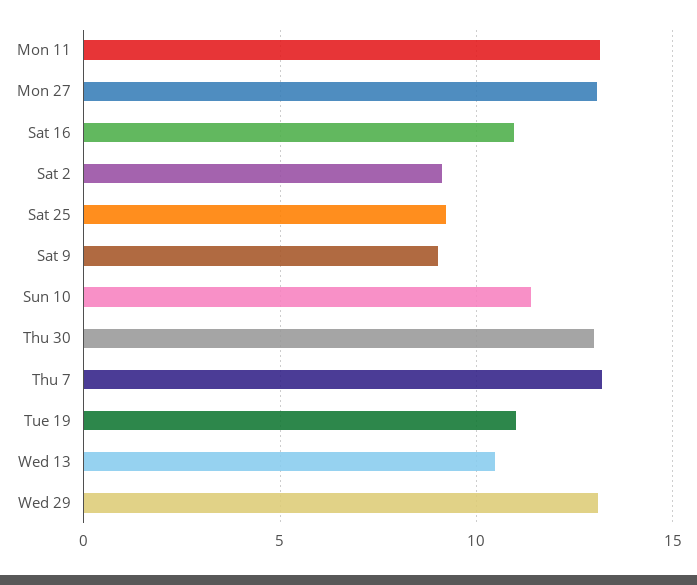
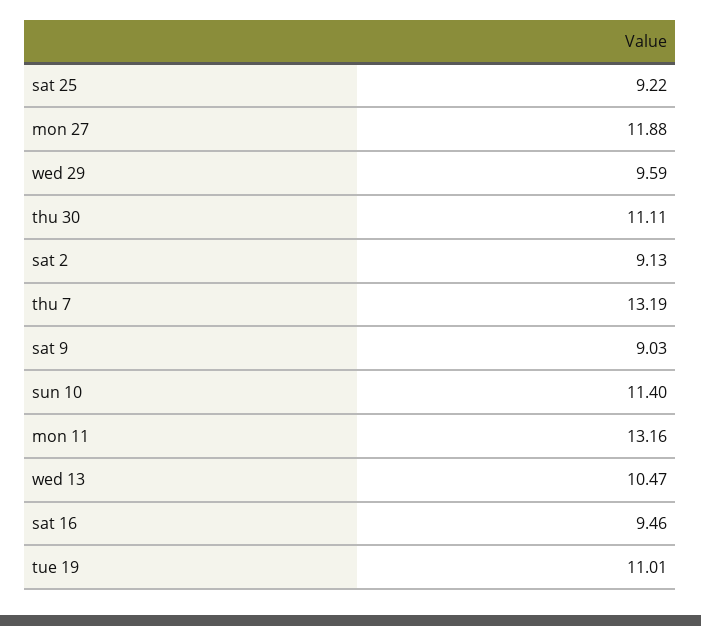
  {
    "Mon 11": 13.16,
-   "Mon 27": 13,
+   "Mon 27": 11.88,
-   "Sat 16": 11,
+   "Sat 16": 9.46,
    "Sat 2": 9.13,
    "Sat 25": 9.22,
    "Sat 9": 9.03,
    "Sun 10": 11.4,
-   "Thu 30": 13,
+   "Thu 30": 11.11,
    "Thu 7": 13.19,
    "Tue 19": 11.01,
    "Wed 13": 10.47,
-   "Wed 29": 13
+   "Wed 29": 9.59
  }

